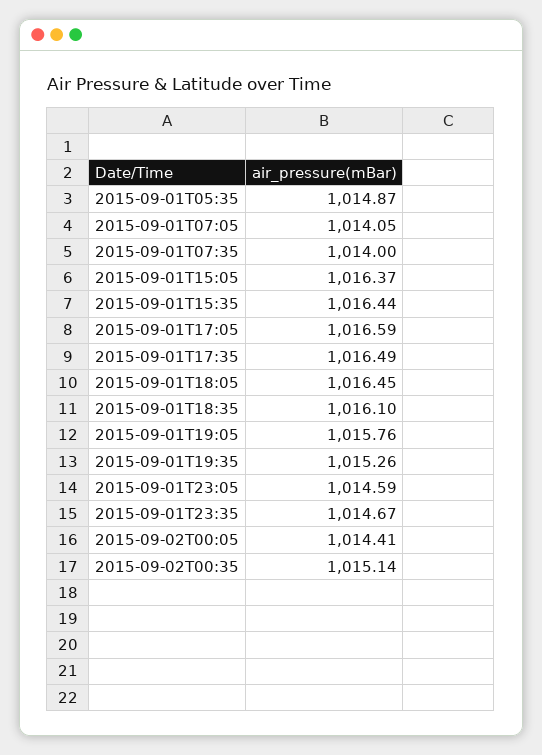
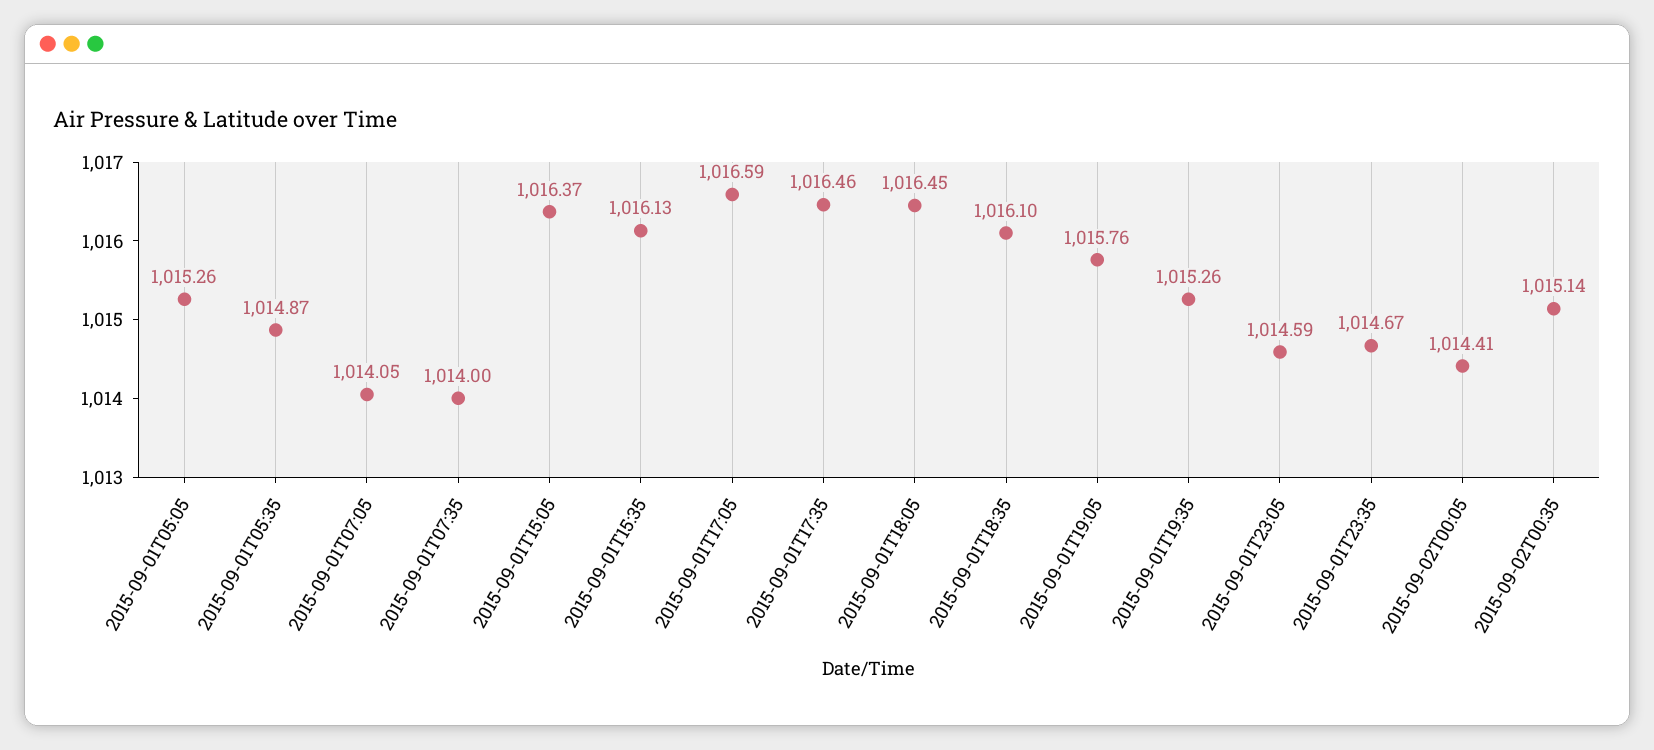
  {
    "2015-09-01T05:35": 1014.87,
    "2015-09-01T07:05": 1014.05,
    "2015-09-01T07:35": 1014,
    "2015-09-01T15:05": 1016.37,
-   "2015-09-01T15:35": 1016.44,
+   "2015-09-01T15:35": 1016.13,
    "2015-09-01T17:05": 1016.59,
-   "2015-09-01T17:35": 1016.49,
+   "2015-09-01T17:35": 1016.46,
    "2015-09-01T18:05": 1016.45,
    "2015-09-01T18:35": 1016.1,
    "2015-09-01T19:05": 1015.76,
    "2015-09-01T19:35": 1015.26,
    "2015-09-01T23:05": 1014.59,
    "2015-09-01T23:35": 1014.67,
    "2015-09-02T00:05": 1014.41,
-   "2015-09-02T00:35": 1015.14
+   "2015-09-02T00:35": 1015.14,
+   "2015-09-01T05:05": 1015.26
  }

